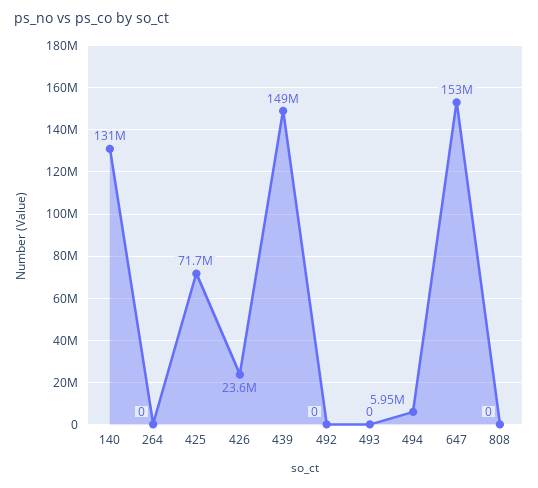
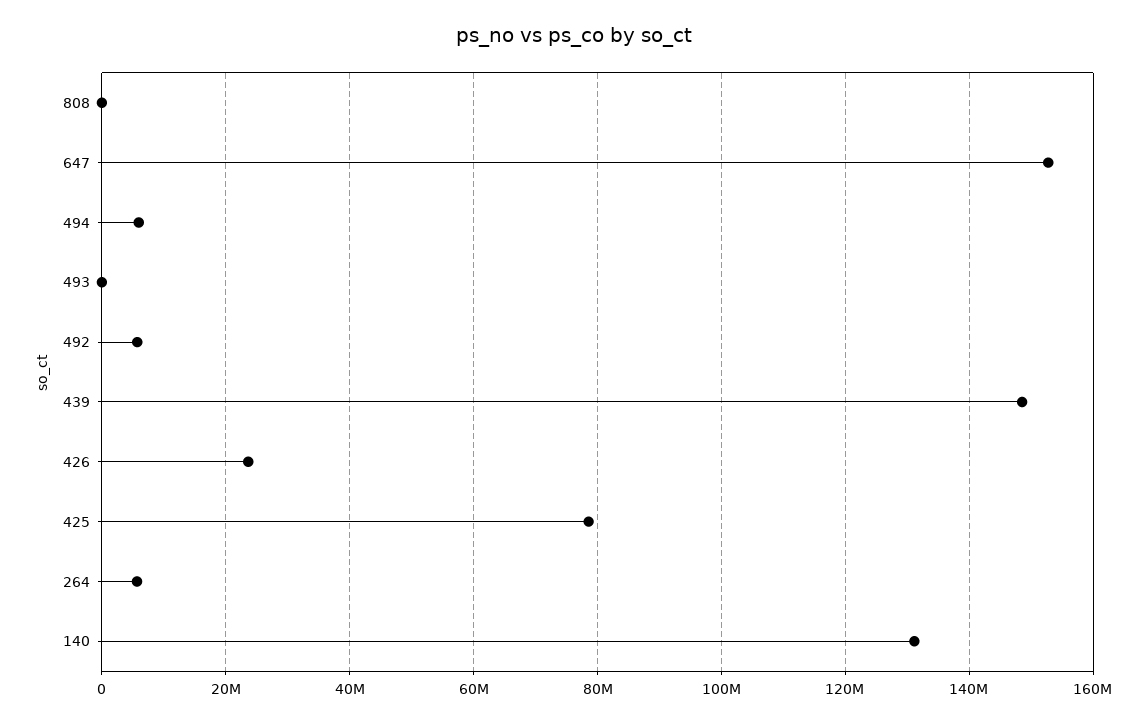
  {
    "140": 131000000,
-   "264": 0,
+   "264": 6000000,
-   "425": 71700000,
+   "425": 78000000,
    "426": 23600000,
    "439": 149000000,
-   "492": 0,
+   "492": 6000000,
    "493": 0,
    "494": 5950000,
    "647": 153000000,
    "808": 0
  }

